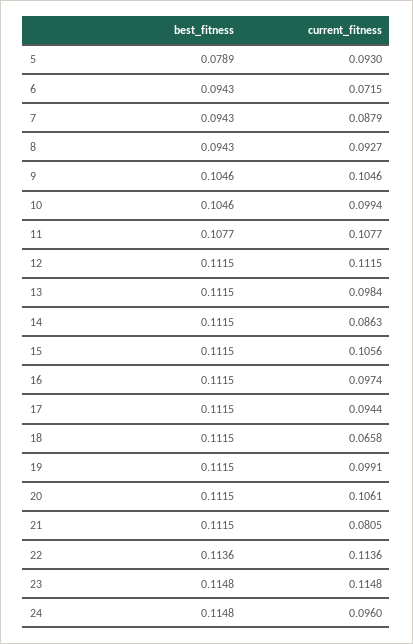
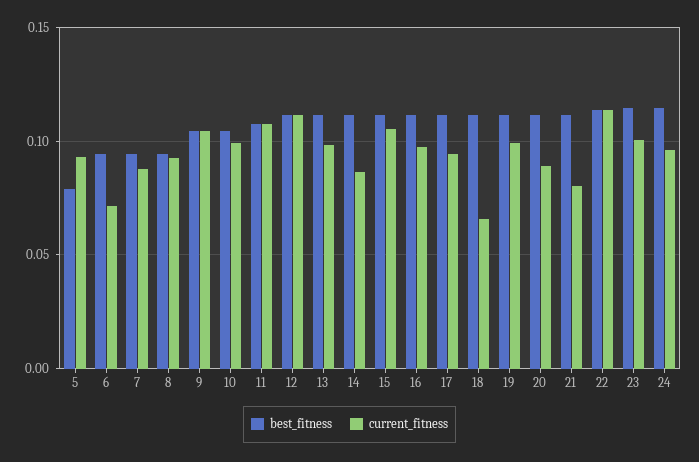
  {
    "best_fitness": {
      "5": 0.0789,
      "6": 0.0943,
      "7": 0.0943,
      "8": 0.0943,
      "9": 0.1046,
      "10": 0.1046,
      "11": 0.1077,
      "12": 0.1115,
      "13": 0.1115,
      "14": 0.1115,
      "15": 0.1115,
      "16": 0.1115,
      "17": 0.1115,
      "18": 0.1115,
      "19": 0.1115,
      "20": 0.1115,
      "21": 0.1115,
      "22": 0.1136,
      "23": 0.1148,
      "24": 0.1148
    },
    "current_fitness": {
      "5": 0.093,
      "6": 0.0715,
      "7": 0.0879,
      "8": 0.0927,
      "9": 0.1046,
      "10": 0.0994,
      "11": 0.1077,
      "12": 0.1115,
      "13": 0.0984,
      "14": 0.0863,
      "15": 0.1056,
      "16": 0.0974,
      "17": 0.0944,
      "18": 0.0658,
      "19": 0.0991,
-     "20": 0.1061,
+     "20": 0.09,
      "21": 0.0805,
      "22": 0.1136,
-     "23": 0.1148,
+     "23": 0.1,
      "24": 0.096
    }
  }

